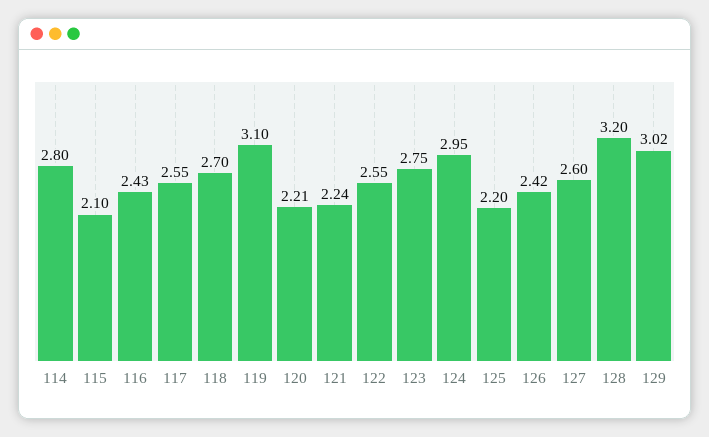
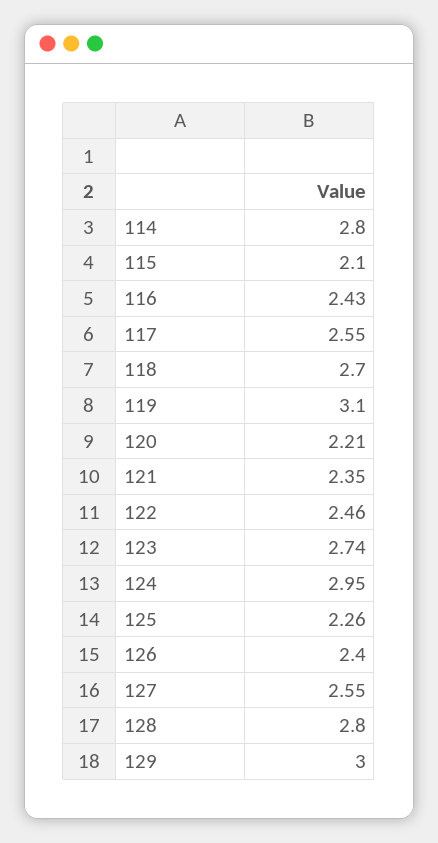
  {
    "114": 2.8,
    "115": 2.1,
    "116": 2.43,
    "117": 2.55,
    "118": 2.7,
    "119": 3.1,
    "120": 2.21,
-   "121": 2.24,
+   "121": 2.35,
-   "122": 2.55,
+   "122": 2.46,
-   "123": 2.75,
+   "123": 2.74,
    "124": 2.95,
-   "125": 2.2,
+   "125": 2.26,
-   "126": 2.42,
+   "126": 2.4,
-   "127": 2.6,
+   "127": 2.55,
-   "128": 3.2,
+   "128": 2.8,
-   "129": 3.02
+   "129": 3
  }

